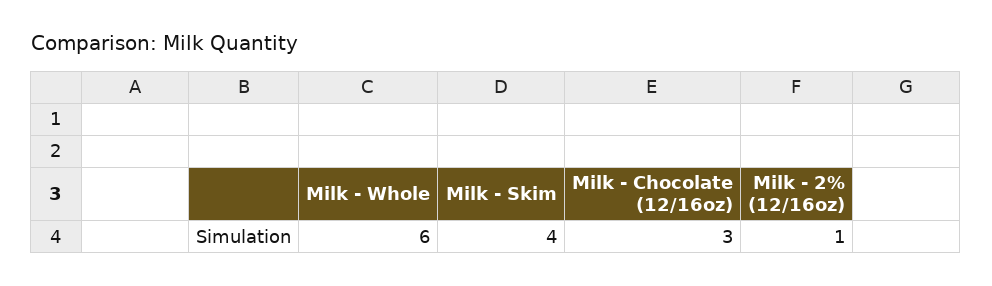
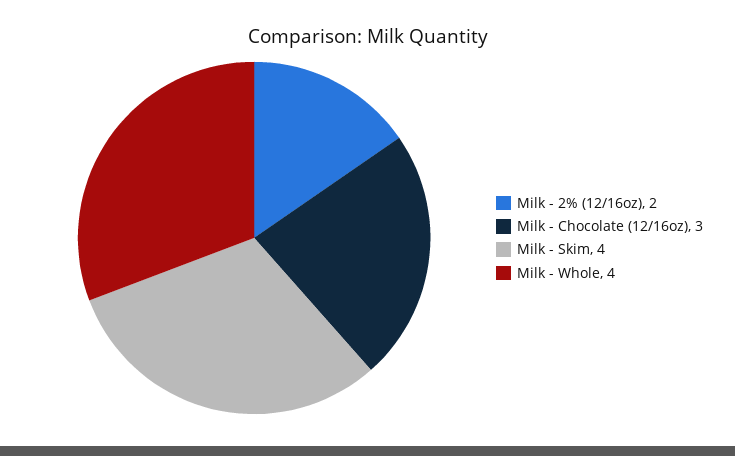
  {
-   "Milk - Whole": 6,
+   "Milk - Whole": 4,
    "Milk - Skim": 4,
    "Milk - Chocolate (12/16oz)": 3,
-   "Milk - 2% (12/16oz)": 1
+   "Milk - 2% (12/16oz)": 2
  }

